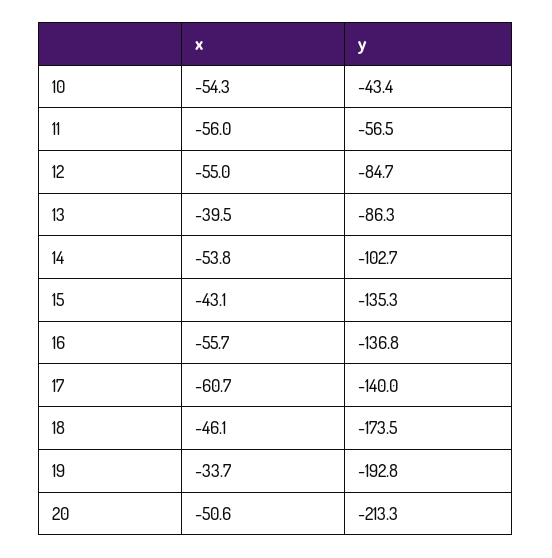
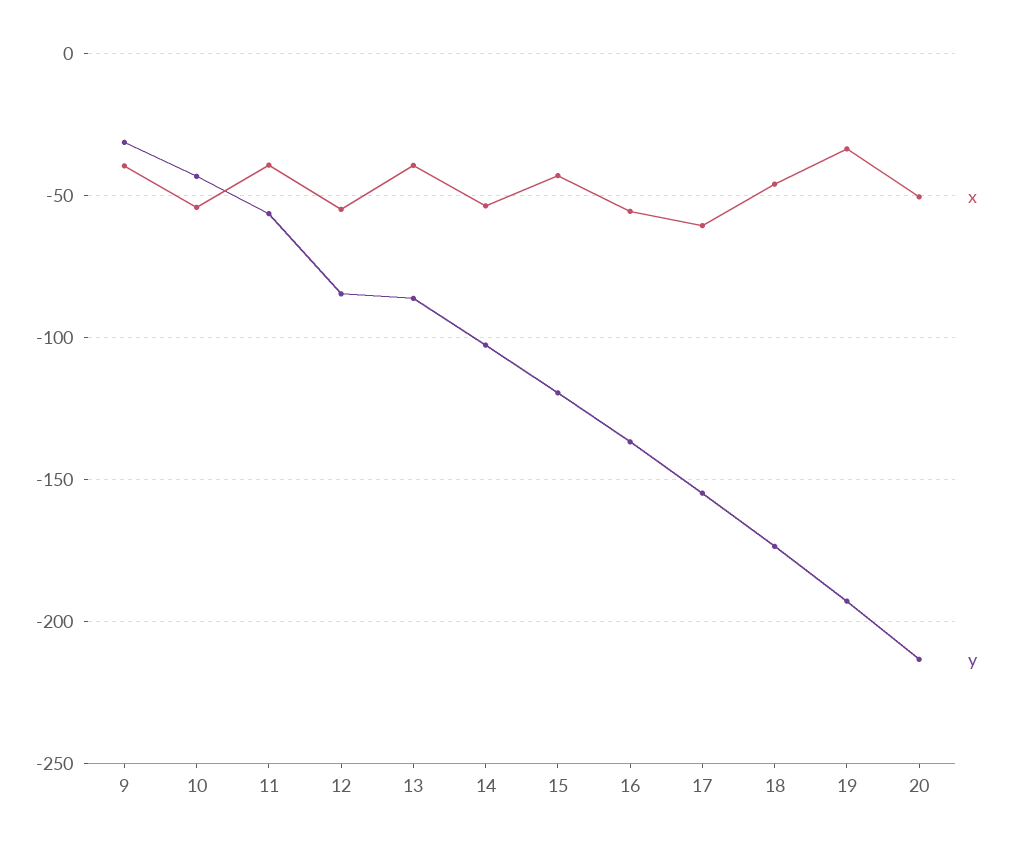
  {
    "x": {
      "10": -54.3,
-     "11": -56,
+     "11": -40,
      "12": -55,
      "13": -39.5,
      "14": -53.8,
      "15": -43.1,
      "16": -55.7,
      "17": -60.7,
      "18": -46.1,
      "19": -33.7,
-     "20": -50.6
+     "20": -50.6,
+     "9": -40
    },
    "y": {
      "10": -43.4,
      "11": -56.5,
      "12": -84.7,
      "13": -86.3,
      "14": -102.7,
-     "15": -135.3,
+     "15": -120,
      "16": -136.8,
-     "17": -140,
+     "17": -155,
      "18": -173.5,
      "19": -192.8,
-     "20": -213.3
+     "20": -213.3,
+     "9": -30
    }
  }

